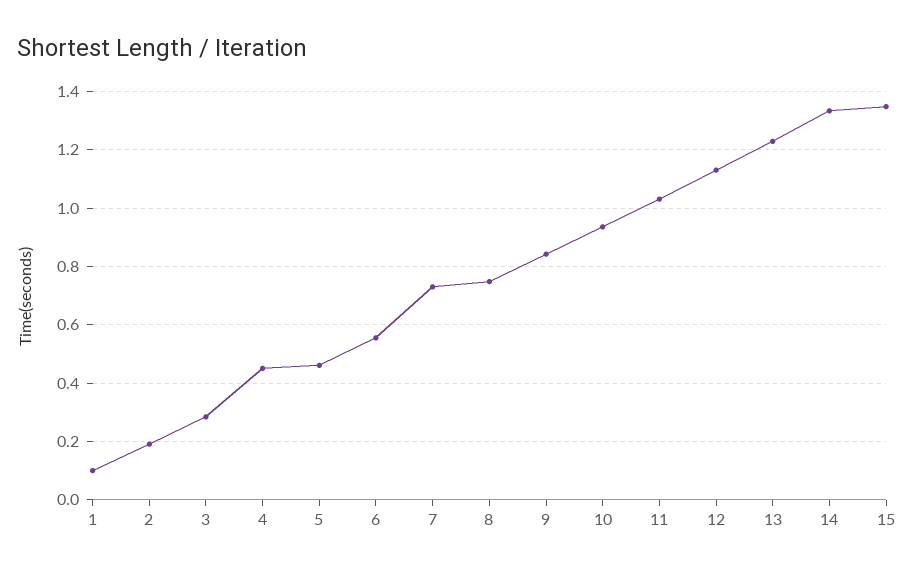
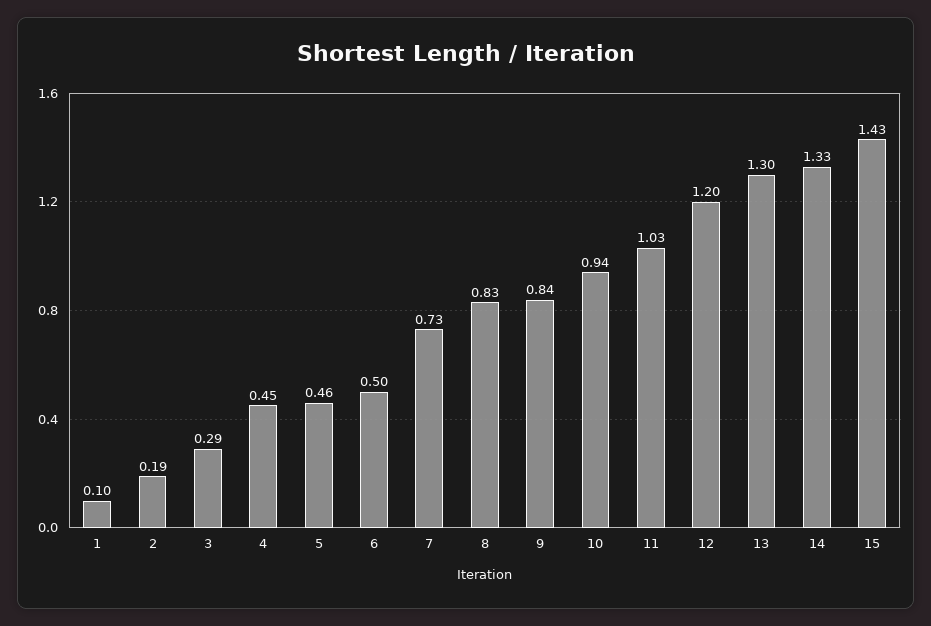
  {
    "1": 0.1,
    "2": 0.19,
    "3": 0.29,
    "4": 0.45,
    "5": 0.46,
-   "6": 0.55,
+   "6": 0.5,
    "7": 0.73,
-   "8": 0.75,
+   "8": 0.83,
    "9": 0.84,
    "10": 0.94,
    "11": 1.03,
-   "12": 1.125,
+   "12": 1.2,
-   "13": 1.225,
+   "13": 1.3,
    "14": 1.33,
-   "15": 1.35
+   "15": 1.43
  }

